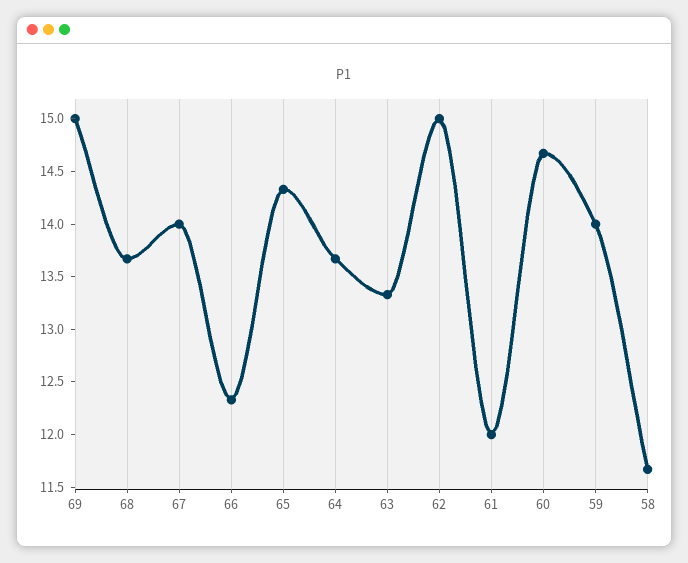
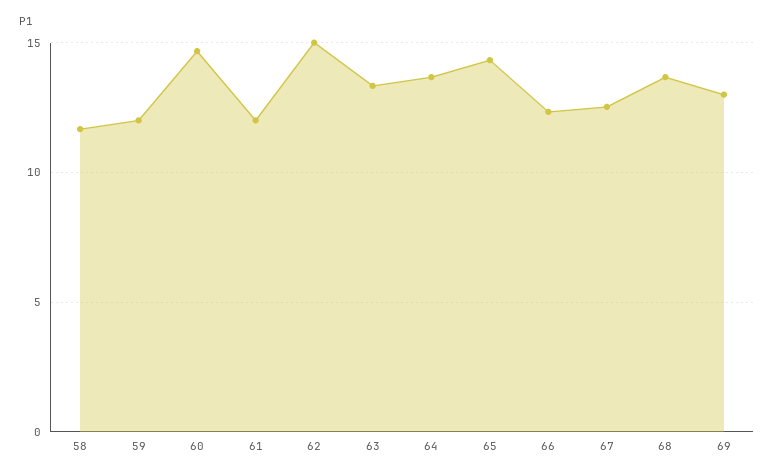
  {
-   "69": 15,
+   "69": 13,
    "68": 13.7,
-   "67": 14,
+   "67": 12.5,
    "66": 12.3,
    "65": 14.3,
    "64": 13.7,
    "63": 13.3,
    "62": 15,
    "61": 12,
    "60": 14.7,
-   "59": 14,
+   "59": 12,
    "58": 11.7
  }

